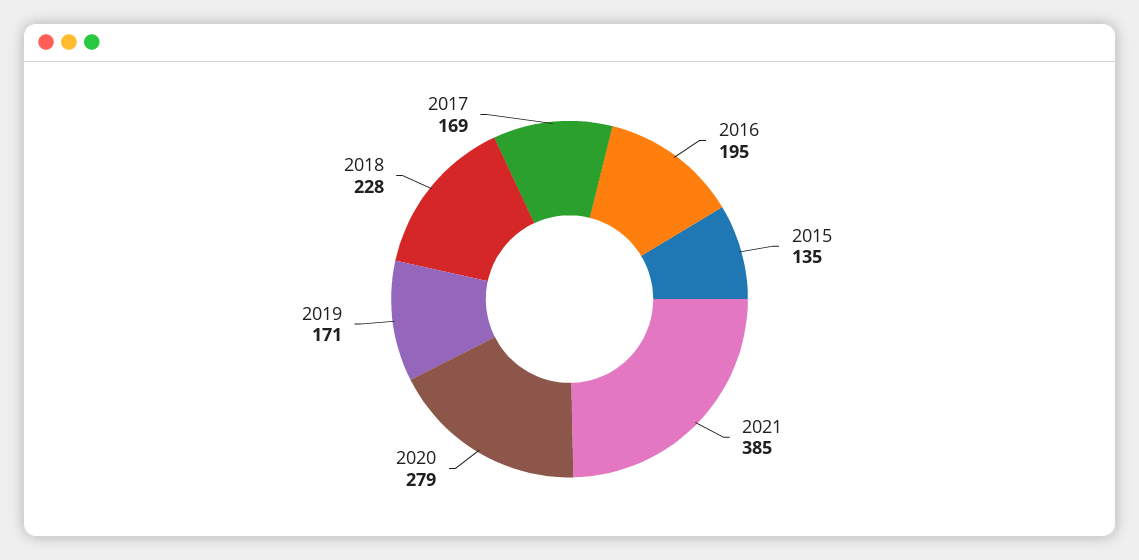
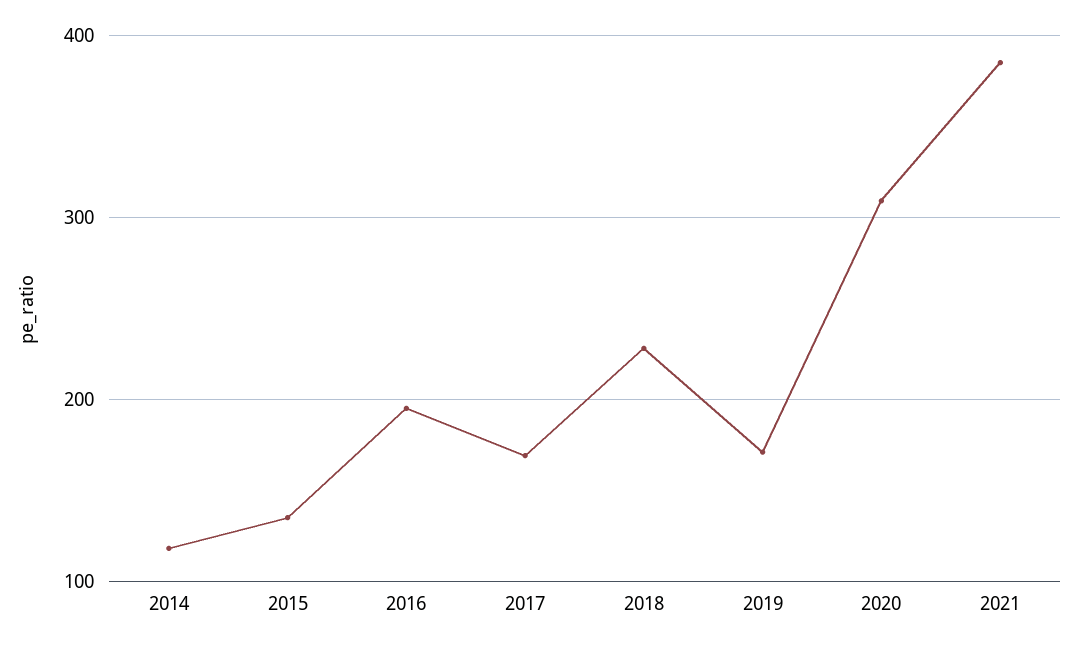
  {
    "2016": 195,
    "2015": 135,
    "2021": 385,
-   "2020": 279,
+   "2020": 310,
    "2019": 171,
    "2018": 228,
-   "2017": 169
+   "2017": 169,
+   "2014": 120
  }

